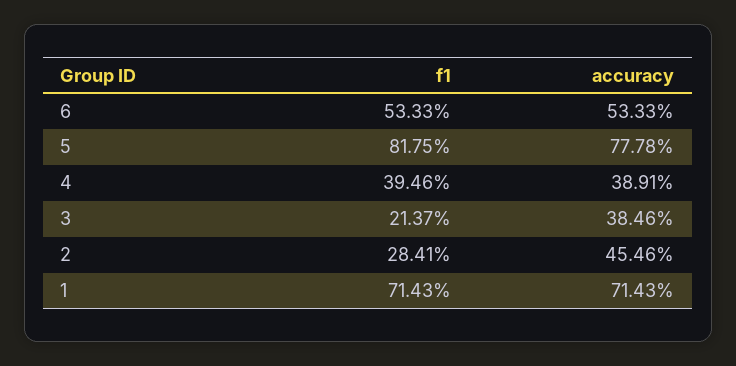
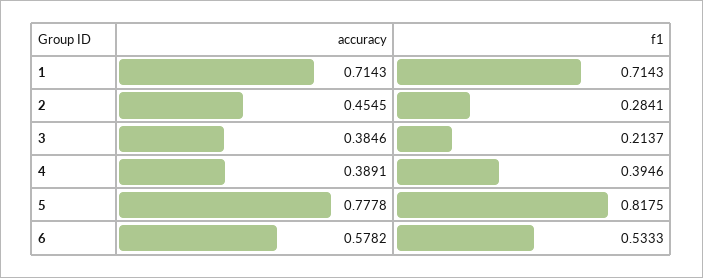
  {
    "f1": {
      "6": 0.5333,
      "5": 0.8175,
      "4": 0.3946,
      "3": 0.2137,
      "2": 0.2841,
      "1": 0.7143
    },
    "accuracy": {
-     "6": 0.5333,
+     "6": 0.5782,
      "5": 0.7778,
      "4": 0.3891,
      "3": 0.3846,
-     "2": 0.4546,
+     "2": 0.4545,
      "1": 0.7143
    }
  }

